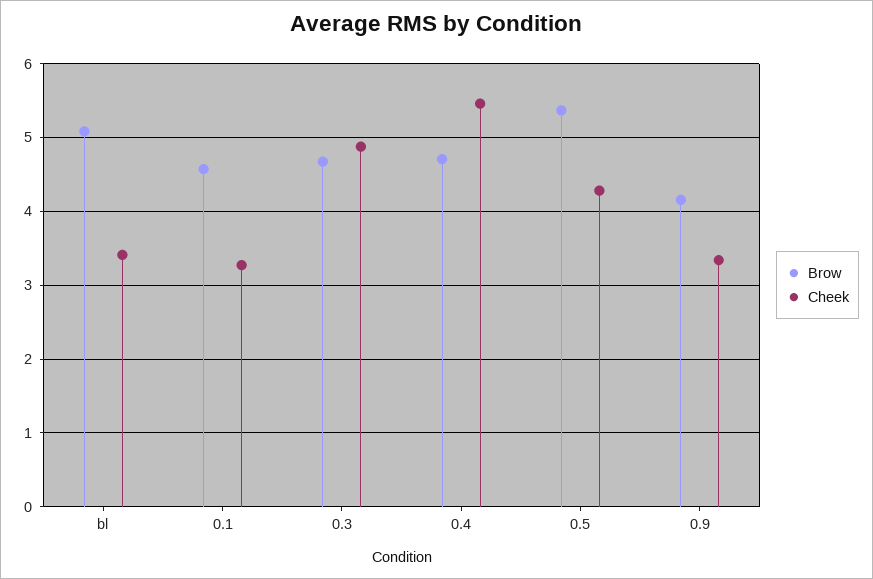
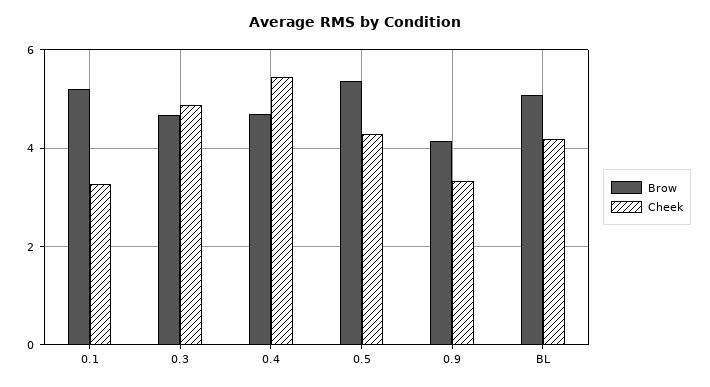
  {
    "Brow": {
      "bl": 5.1,
-     "0.1": 4.6,
+     "0.1": 5.2,
      "0.3": 4.7,
      "0.4": 4.7,
      "0.5": 5.4,
      "0.9": 4.2
    },
    "Cheek": {
-     "bl": 3.4,
+     "bl": 4.2,
      "0.1": 3.3,
      "0.3": 4.9,
      "0.4": 5.5,
      "0.5": 4.3,
      "0.9": 3.3
    }
  }

